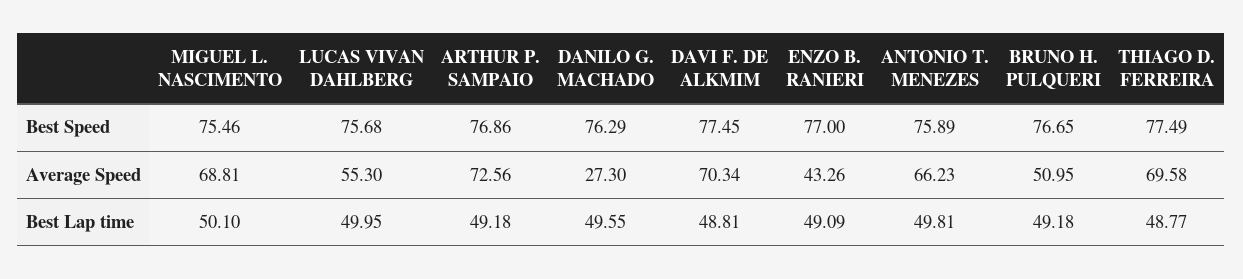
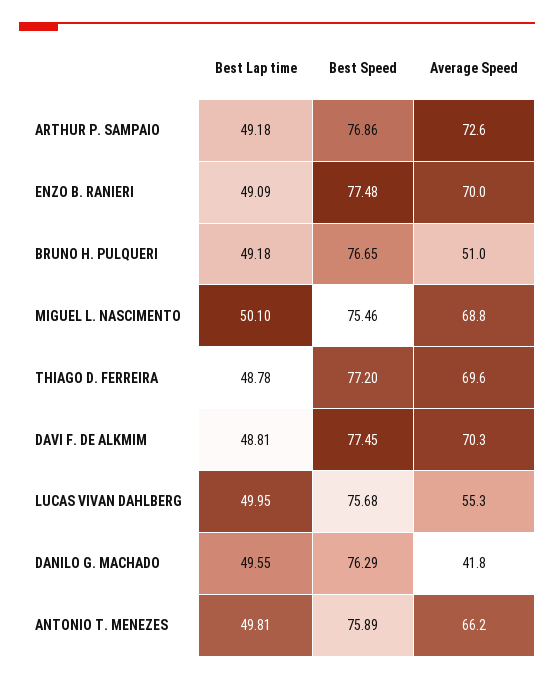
  {
    "MIGUEL L. NASCIMENTO": {
      "Best Speed": 75.46,
      "Average Speed": 68.81,
      "Best Lap time": 50.1
    },
    "LUCAS VIVAN DAHLBERG": {
      "Best Speed": 75.68,
      "Average Speed": 55.3,
      "Best Lap time": 49.95
    },
    "ARTHUR P. SAMPAIO": {
      "Best Speed": 76.86,
      "Average Speed": 72.56,
      "Best Lap time": 49.18
    },
    "DANILO G. MACHADO": {
      "Best Speed": 76.29,
-     "Average Speed": 27.3,
+     "Average Speed": 41.8,
      "Best Lap time": 49.55
    },
    "DAVI F. DE ALKMIM": {
      "Best Speed": 77.45,
      "Average Speed": 70.34,
      "Best Lap time": 48.81
    },
    "ENZO B. RANIERI": {
-     "Best Speed": 77,
+     "Best Speed": 77.48,
-     "Average Speed": 43.26,
+     "Average Speed": 70,
      "Best Lap time": 49.09
    },
    "ANTONIO T. MENEZES": {
      "Best Speed": 75.89,
      "Average Speed": 66.23,
      "Best Lap time": 49.81
    },
    "BRUNO H. PULQUERI": {
      "Best Speed": 76.65,
      "Average Speed": 50.95,
      "Best Lap time": 49.18
    },
    "THIAGO D. FERREIRA": {
-     "Best Speed": 77.49,
+     "Best Speed": 77.2,
      "Average Speed": 69.58,
-     "Best Lap time": 48.77
+     "Best Lap time": 48.78
    }
  }

